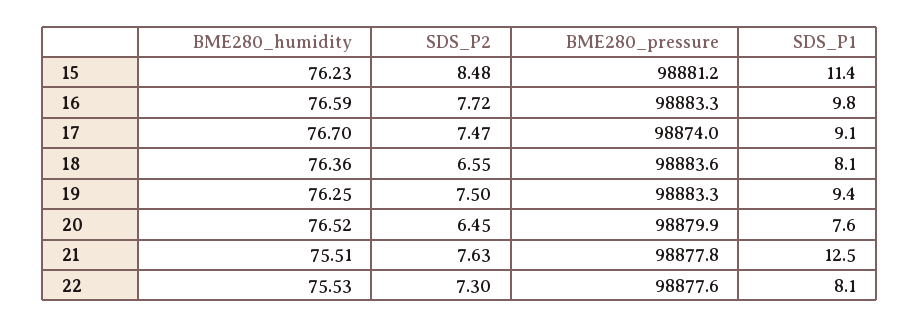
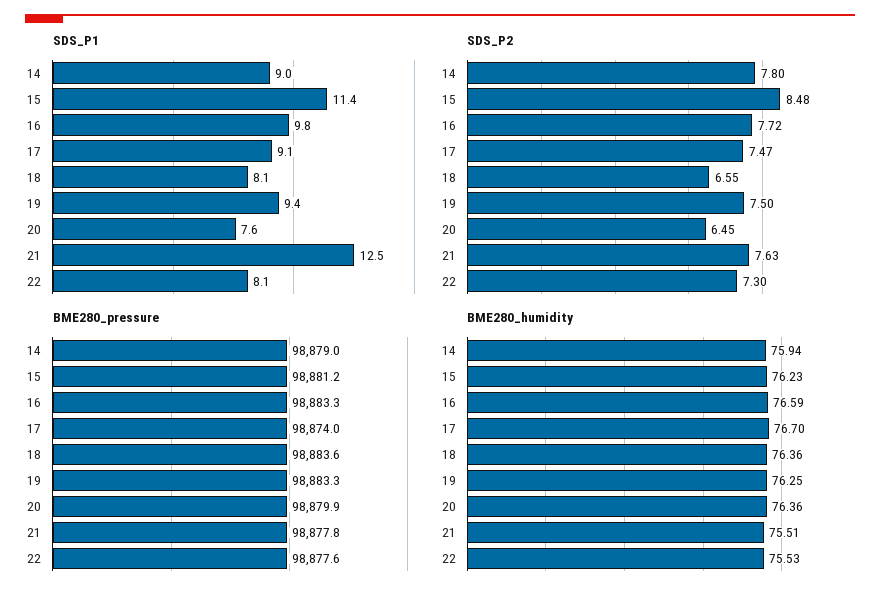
  {
    "BME280_humidity": {
      "15": 76.23,
      "16": 76.59,
      "17": 76.7,
      "18": 76.36,
      "19": 76.25,
-     "20": 76.52,
+     "20": 76.36,
      "21": 75.51,
-     "22": 75.53
+     "22": 75.53,
+     "14": 75.94
    },
    "SDS_P2": {
      "15": 8.48,
      "16": 7.72,
      "17": 7.47,
      "18": 6.55,
      "19": 7.5,
      "20": 6.45,
      "21": 7.63,
-     "22": 7.3
+     "22": 7.3,
+     "14": 7.8
    },
    "BME280_pressure": {
      "15": 98881.2,
      "16": 98883.3,
      "17": 98874,
      "18": 98883.6,
      "19": 98883.3,
      "20": 98879.9,
      "21": 98877.8,
-     "22": 98877.6
+     "22": 98877.6,
+     "14": 98879
    },
    "SDS_P1": {
      "15": 11.4,
      "16": 9.8,
      "17": 9.1,
      "18": 8.1,
      "19": 9.4,
      "20": 7.6,
      "21": 12.5,
-     "22": 8.1
+     "22": 8.1,
+     "14": 9
    }
  }

